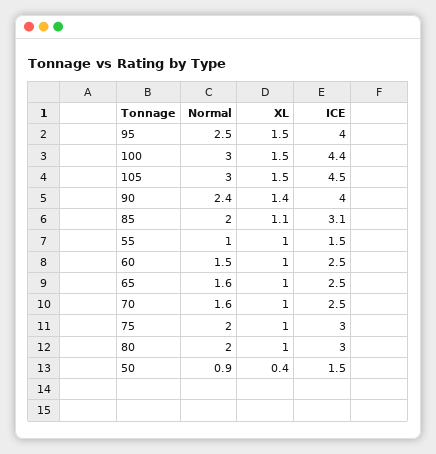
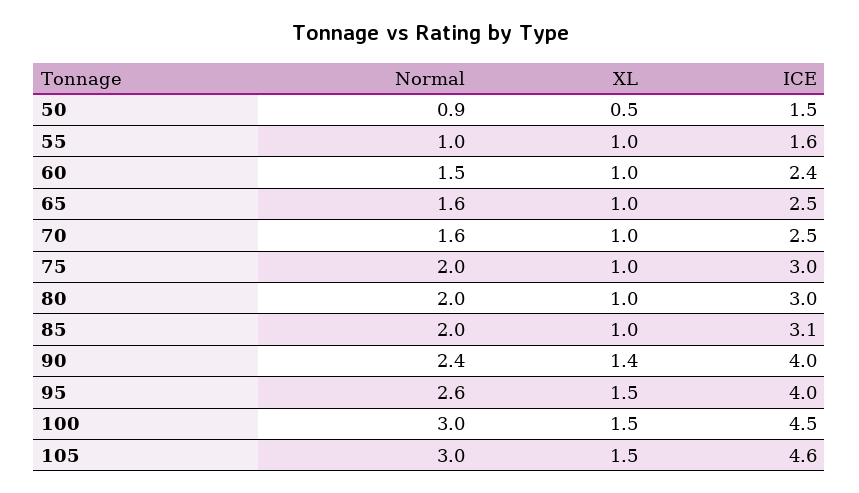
  {
    "Normal": {
-     "95": 2.5,
+     "95": 2.6,
      "100": 3,
      "105": 3,
      "90": 2.4,
      "85": 2,
      "55": 1,
      "60": 1.5,
      "65": 1.6,
      "70": 1.6,
      "75": 2,
      "80": 2,
      "50": 0.9
    },
    "XL": {
      "95": 1.5,
      "100": 1.5,
      "105": 1.5,
      "90": 1.4,
-     "85": 1.1,
+     "85": 1,
      "55": 1,
      "60": 1,
      "65": 1,
      "70": 1,
      "75": 1,
      "80": 1,
-     "50": 0.4
+     "50": 0.5
    },
    "ICE": {
      "95": 4,
-     "100": 4.4,
+     "100": 4.5,
-     "105": 4.5,
+     "105": 4.6,
      "90": 4,
      "85": 3.1,
-     "55": 1.5,
+     "55": 1.6,
-     "60": 2.5,
+     "60": 2.4,
      "65": 2.5,
      "70": 2.5,
      "75": 3,
      "80": 3,
      "50": 1.5
    }
  }

